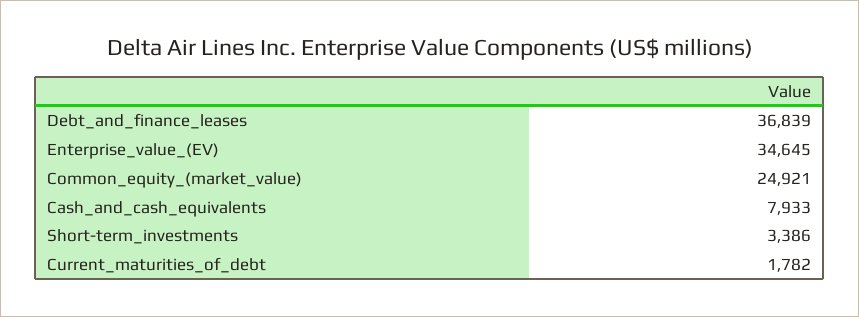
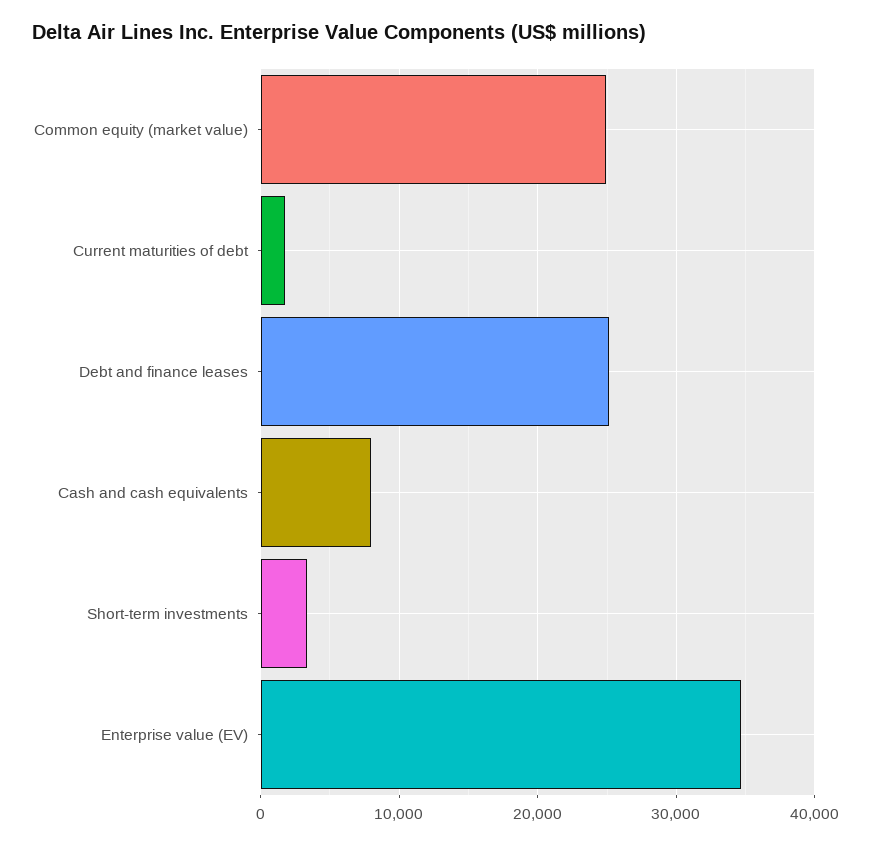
  {
-   "Debt_and_finance_leases": 36839,
+   "Debt_and_finance_leases": 25000,
    "Enterprise_value_(EV)": 34645,
    "Common_equity_(market_value)": 24921,
    "Cash_and_cash_equivalents": 7933,
    "Short-term_investments": 3386,
    "Current_maturities_of_debt": 1782
  }

